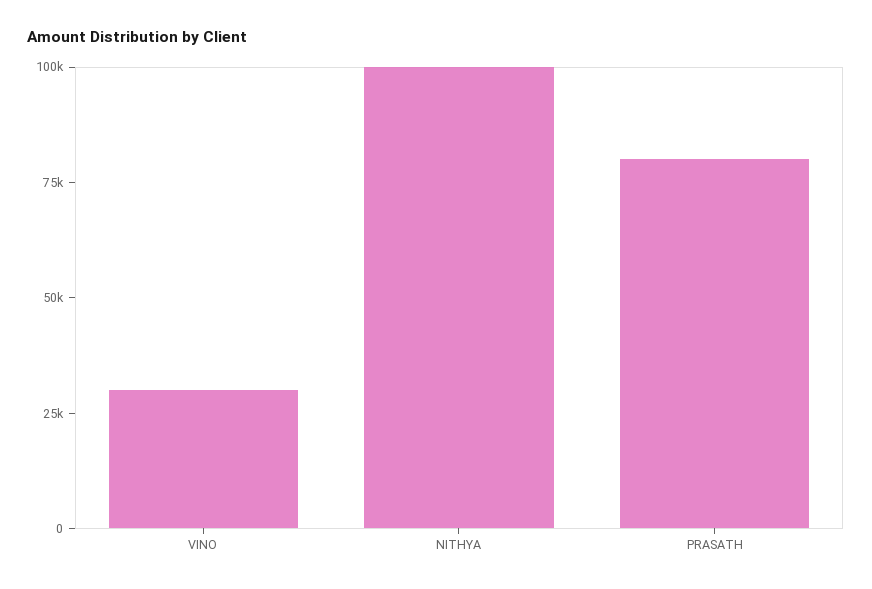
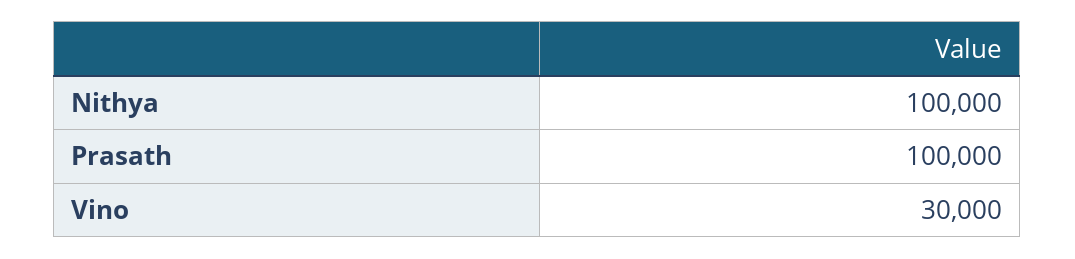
  {
    "VINO": 30000,
    "NITHYA": 100000,
-   "PRASATH": 80000
+   "PRASATH": 100000
  }

